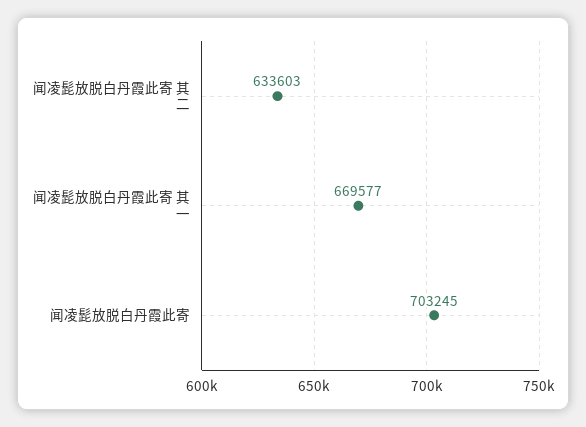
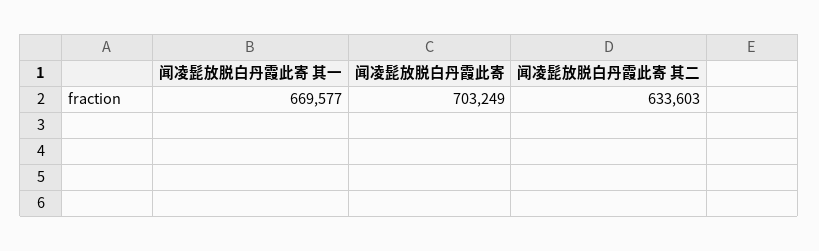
  {
    "闻凌髭放脱白丹霞此寄 其二": 633603,
    "闻凌髭放脱白丹霞此寄 其一": 669577,
-   "闻凌髭放脱白丹霞此寄": 703245
+   "闻凌髭放脱白丹霞此寄": 703249
  }

